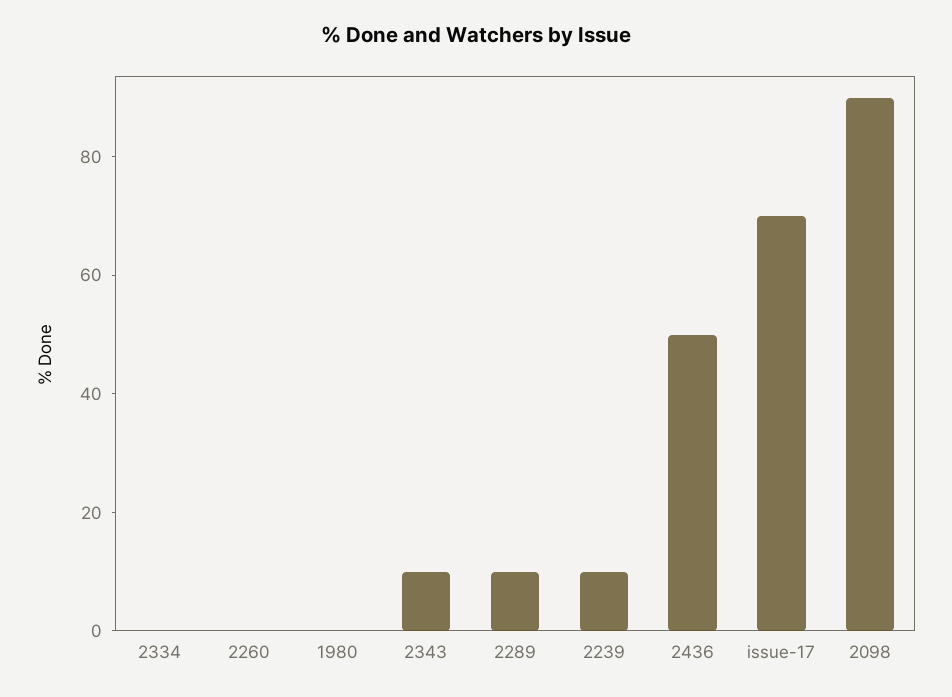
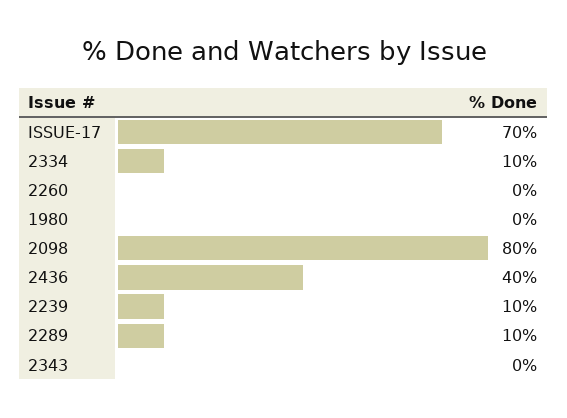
  {
-   "2334": 0,
+   "2334": 10,
    "2260": 0,
    "1980": 0,
-   "2343": 10,
+   "2343": 0,
    "2289": 10,
    "2239": 10,
-   "2436": 50,
+   "2436": 40,
    "issue-17": 70,
-   "2098": 90
+   "2098": 80
  }

